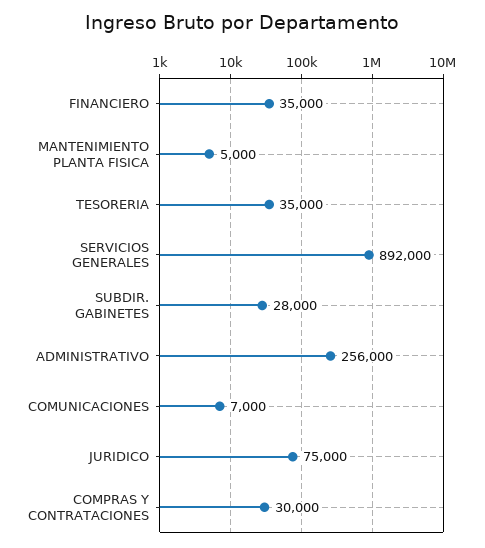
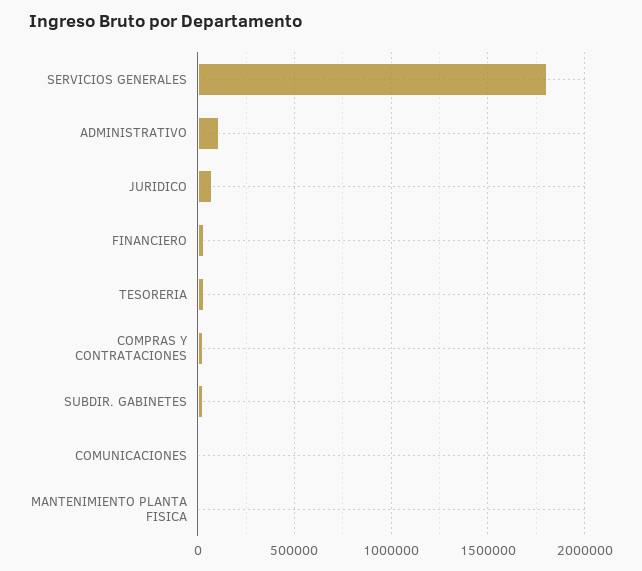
  {
    "FINANCIERO": 35000,
    "MANTENIMIENTO PLANTA FISICA": 5000,
    "TESORERIA": 35000,
-   "SERVICIOS GENERALES": 892000,
+   "SERVICIOS GENERALES": 1800000,
    "SUBDIR. GABINETES": 28000,
-   "ADMINISTRATIVO": 256000,
+   "ADMINISTRATIVO": 100000,
    "COMUNICACIONES": 7000,
    "JURIDICO": 75000,
    "COMPRAS Y CONTRATACIONES": 30000
  }

